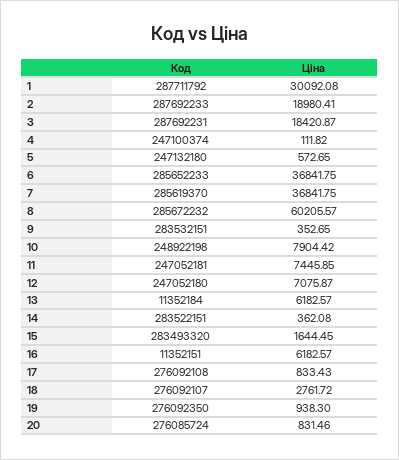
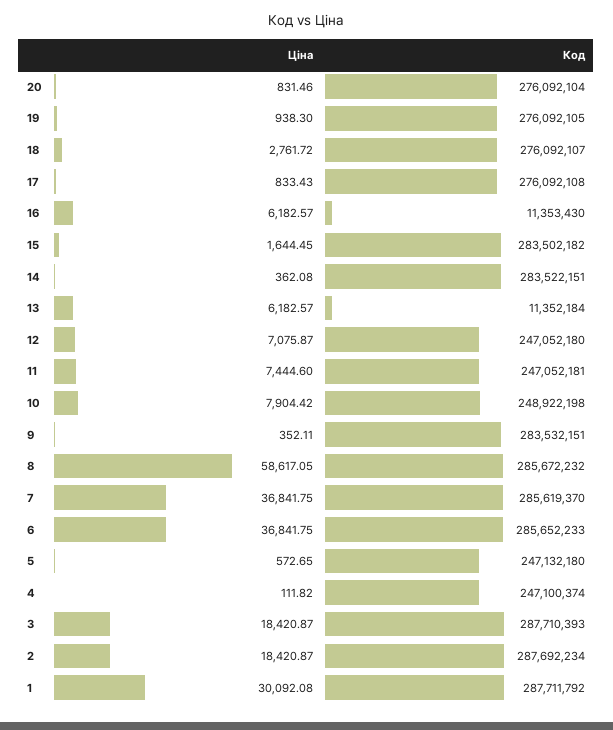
  {
    "Код": {
      "1": 287711792,
-     "2": 287692233,
+     "2": 287692234,
-     "3": 287692231,
+     "3": 287710393,
      "4": 247100374,
      "5": 247132180,
      "6": 285652233,
      "7": 285619370,
      "8": 285672232,
      "9": 283532151,
      "10": 248922198,
      "11": 247052181,
      "12": 247052180,
      "13": 11352184,
      "14": 283522151,
-     "15": 283493320,
+     "15": 283502182,
-     "16": 11352151,
+     "16": 11353430,
      "17": 276092108,
      "18": 276092107,
-     "19": 276092350,
+     "19": 276092105,
-     "20": 276085724
+     "20": 276092104
    },
    "Ціна": {
      "1": 30092.08,
-     "2": 18980.41,
+     "2": 18420.87,
      "3": 18420.87,
      "4": 111.82,
      "5": 572.65,
      "6": 36841.75,
      "7": 36841.75,
-     "8": 60205.57,
+     "8": 58617.05,
-     "9": 352.65,
+     "9": 352.11,
      "10": 7904.42,
-     "11": 7445.85,
+     "11": 7444.6,
      "12": 7075.87,
      "13": 6182.57,
      "14": 362.08,
      "15": 1644.45,
      "16": 6182.57,
      "17": 833.43,
      "18": 2761.72,
      "19": 938.3,
      "20": 831.46
    }
  }

